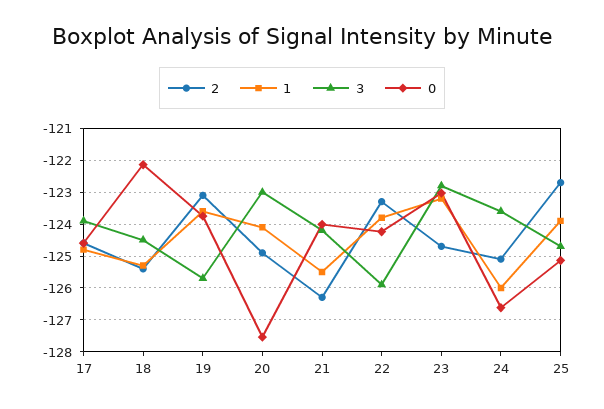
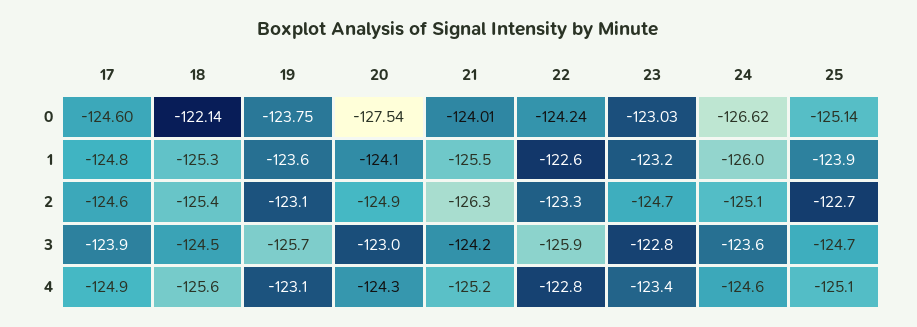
  {
    "2": {
      "17": -124.6,
      "18": -125.4,
      "19": -123.1,
      "20": -124.9,
      "21": -126.3,
      "22": -123.3,
      "23": -124.7,
      "24": -125.1,
      "25": -122.7
    },
    "1": {
      "17": -124.8,
      "18": -125.3,
      "19": -123.6,
      "20": -124.1,
      "21": -125.5,
-     "22": -123.8,
+     "22": -122.6,
      "23": -123.2,
      "24": -126,
      "25": -123.9
    },
    "3": {
      "17": -123.9,
      "18": -124.5,
      "19": -125.7,
      "20": -123,
      "21": -124.2,
      "22": -125.9,
      "23": -122.8,
      "24": -123.6,
      "25": -124.7
    },
    "0": {
      "17": -124.6,
      "18": -122.14,
      "19": -123.75,
      "20": -127.54,
      "21": -124.01,
      "22": -124.24,
      "23": -123.03,
      "24": -126.62,
      "25": -125.14
-   }
+   },
+   "4": {
+     "17": -124.9,
+     "18": -125.6,
+     "19": -123.1,
+     "20": -124.3,
+     "21": -125.2,
+     "22": -122.8,
+     "23": -123.4,
+     "24": -124.6,
+     "25": -125.1
+   }
  }

